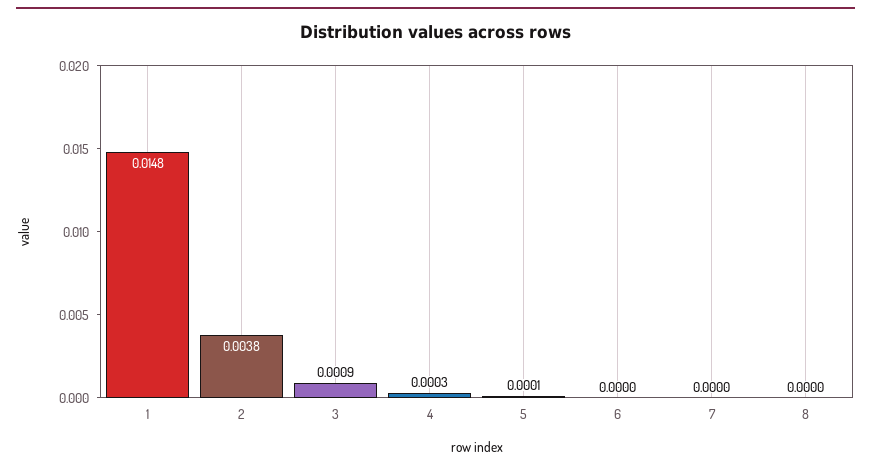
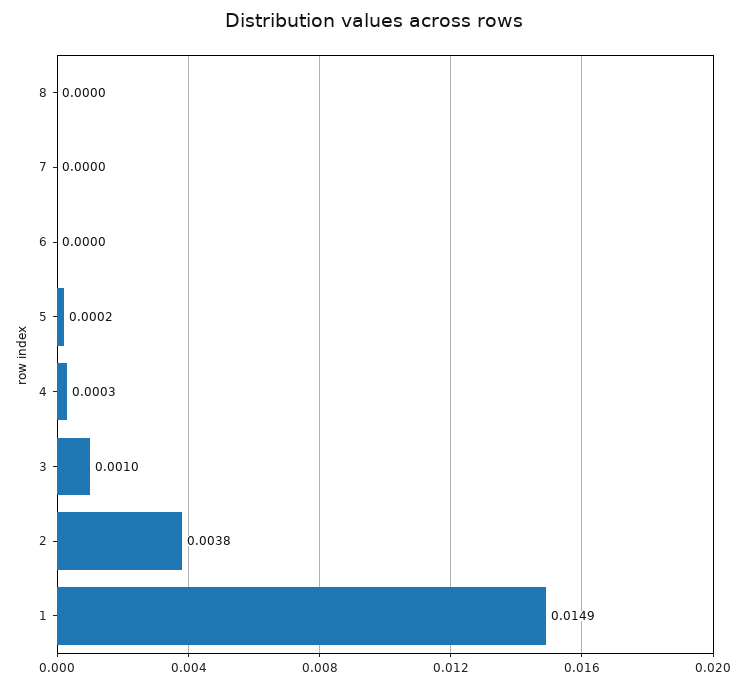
  {
-   "1": 0.0148,
+   "1": 0.0149,
    "2": 0.0038,
-   "3": 0.0009,
+   "3": 0.001,
    "4": 0.0003,
-   "5": 0.0001,
+   "5": 0.0002,
    "6": 0,
    "7": 0,
    "8": 0
  }

